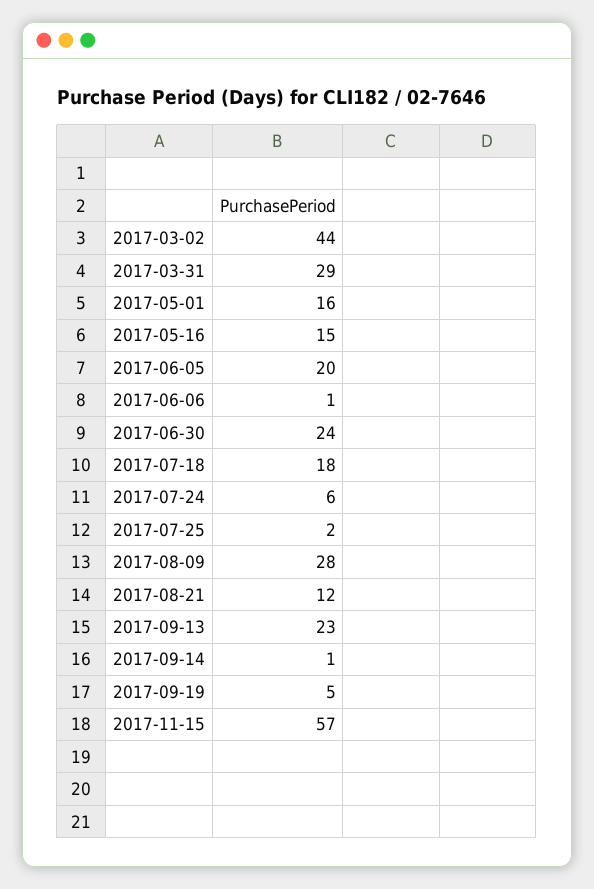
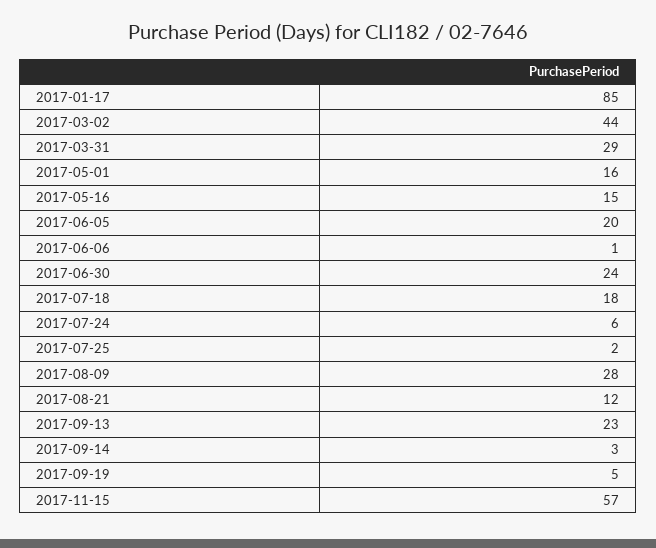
  {
    "2017-03-02": 44,
    "2017-03-31": 29,
    "2017-05-01": 16,
    "2017-05-16": 15,
    "2017-06-05": 20,
    "2017-06-06": 1,
    "2017-06-30": 24,
    "2017-07-18": 18,
    "2017-07-24": 6,
    "2017-07-25": 2,
    "2017-08-09": 28,
    "2017-08-21": 12,
    "2017-09-13": 23,
-   "2017-09-14": 1,
+   "2017-09-14": 3,
    "2017-09-19": 5,
-   "2017-11-15": 57
+   "2017-11-15": 57,
+   "2017-01-17": 85
  }

